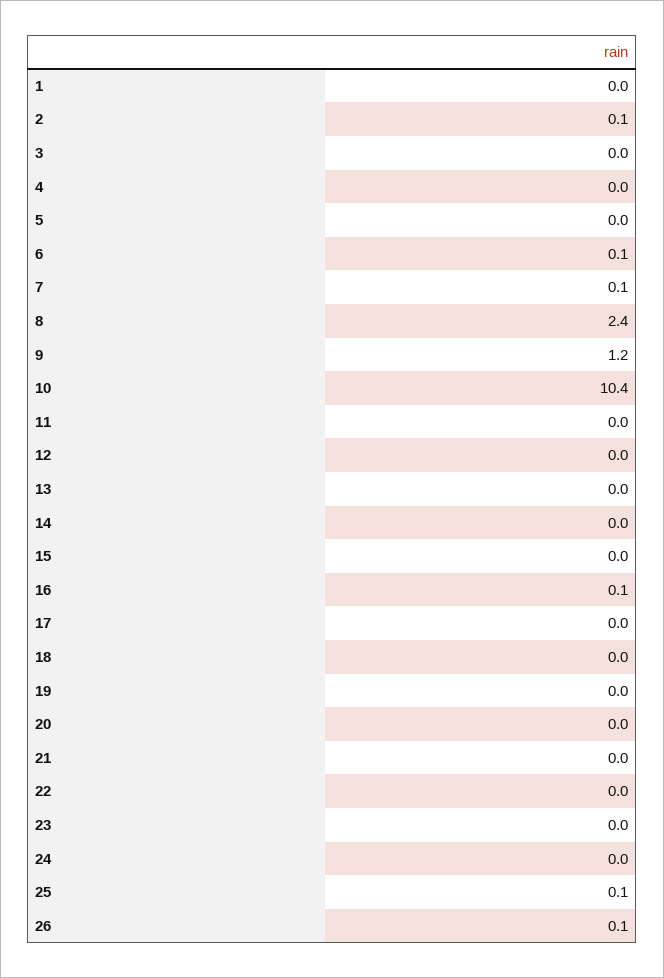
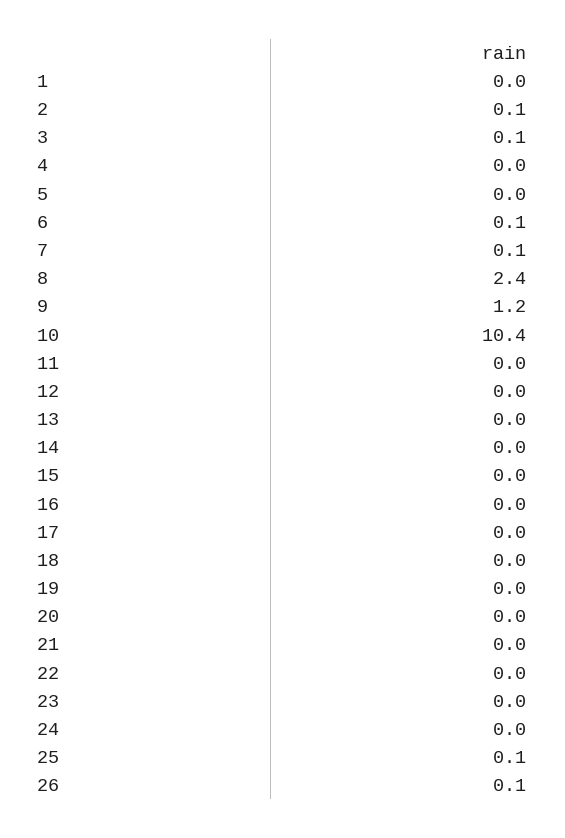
  {
    "1": 0,
    "2": 0.1,
-   "3": 0,
+   "3": 0.1,
    "4": 0,
    "5": 0,
    "6": 0.1,
    "7": 0.1,
    "8": 2.4,
    "9": 1.2,
    "10": 10.4,
    "11": 0,
    "12": 0,
    "13": 0,
    "14": 0,
    "15": 0,
-   "16": 0.1,
+   "16": 0,
    "17": 0,
    "18": 0,
    "19": 0,
    "20": 0,
    "21": 0,
    "22": 0,
    "23": 0,
    "24": 0,
    "25": 0.1,
    "26": 0.1
  }

